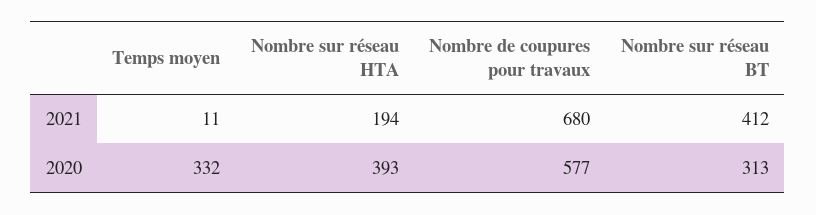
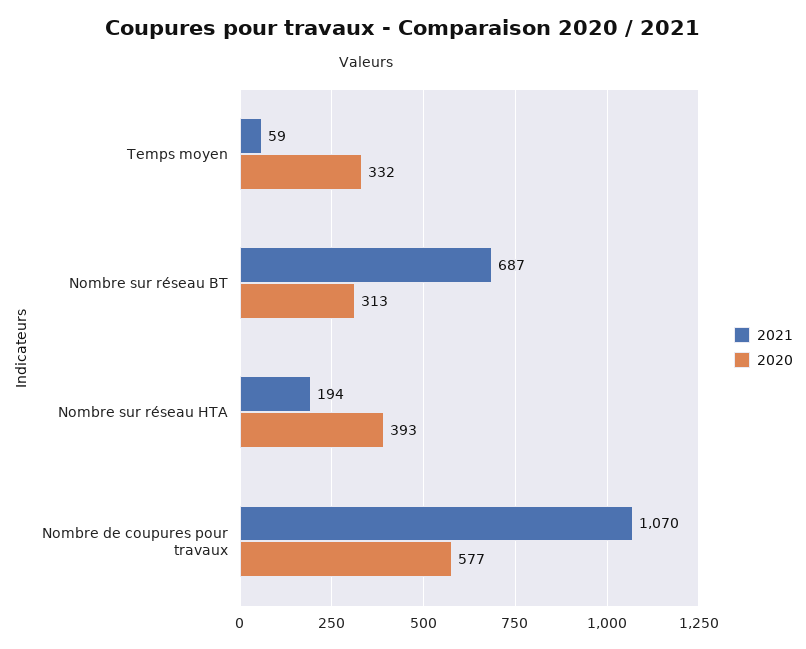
  {
    "2021": {
-     "Temps moyen": 11,
+     "Temps moyen": 59,
      "Nombre sur réseau HTA": 194,
-     "Nombre de coupures pour travaux": 680,
+     "Nombre de coupures pour travaux": 1070,
-     "Nombre sur réseau BT": 412
+     "Nombre sur réseau BT": 687
    },
    "2020": {
      "Temps moyen": 332,
      "Nombre sur réseau HTA": 393,
      "Nombre de coupures pour travaux": 577,
      "Nombre sur réseau BT": 313
    }
  }

